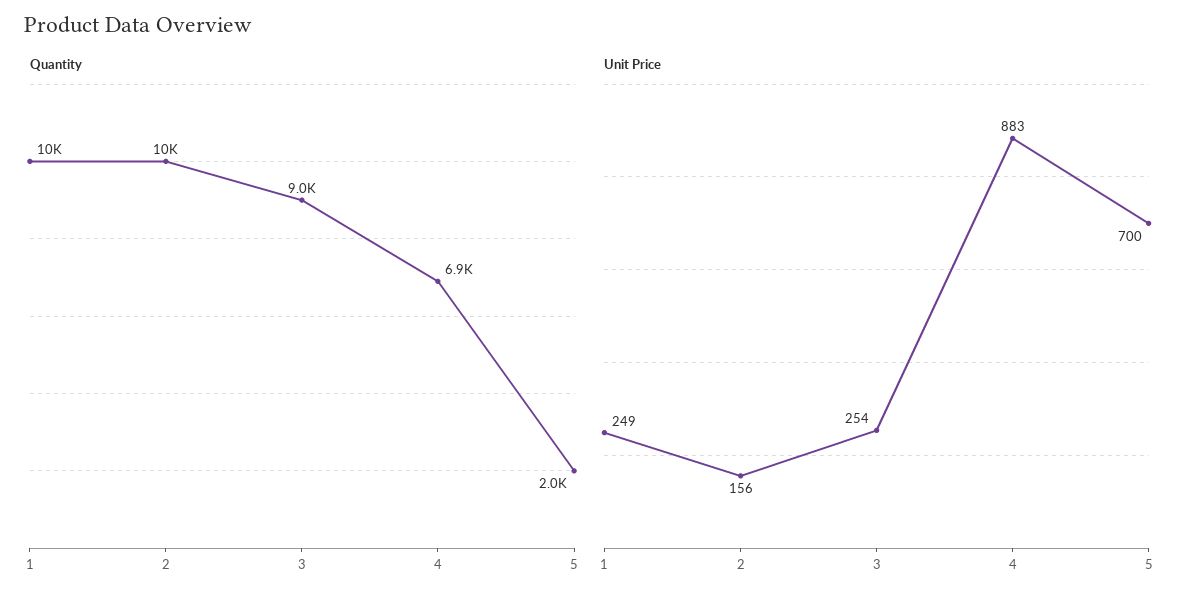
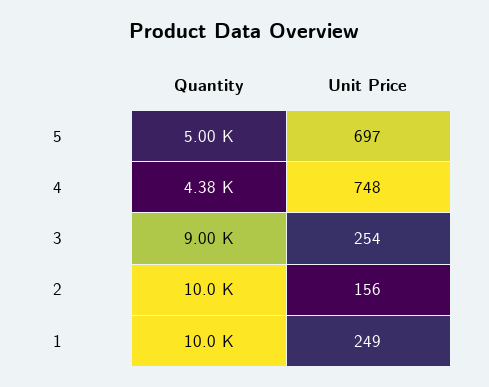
  {
    "Quantity": {
      "1": 10000,
      "2": 10000,
      "3": 9000,
-     "4": 6900,
+     "4": 4380,
-     "5": 2000
+     "5": 5000
    },
    "Unit Price": {
      "1": 249,
      "2": 156,
      "3": 254,
-     "4": 883,
+     "4": 748,
-     "5": 700
+     "5": 697
    }
  }

